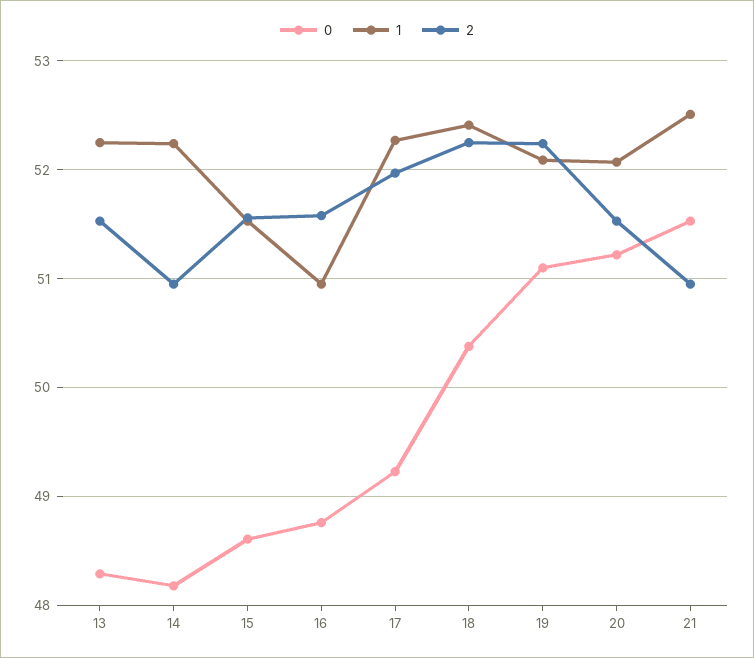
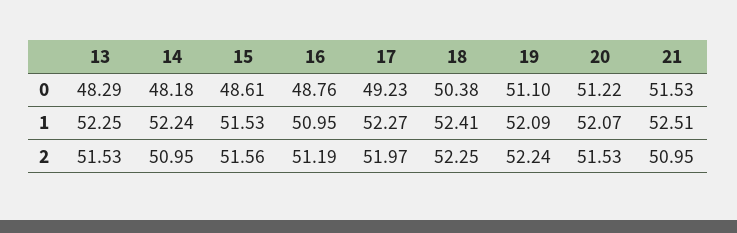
  {
    "0": {
      "13": 48.29,
      "14": 48.18,
      "15": 48.61,
      "16": 48.76,
      "17": 49.23,
      "18": 50.38,
      "19": 51.1,
      "20": 51.22,
      "21": 51.53
    },
    "1": {
      "13": 52.25,
      "14": 52.24,
      "15": 51.53,
      "16": 50.95,
      "17": 52.27,
      "18": 52.41,
      "19": 52.09,
      "20": 52.07,
      "21": 52.51
    },
    "2": {
      "13": 51.53,
      "14": 50.95,
      "15": 51.56,
-     "16": 51.6,
+     "16": 51.19,
      "17": 51.97,
      "18": 52.25,
      "19": 52.24,
      "20": 51.53,
      "21": 50.95
    }
  }

